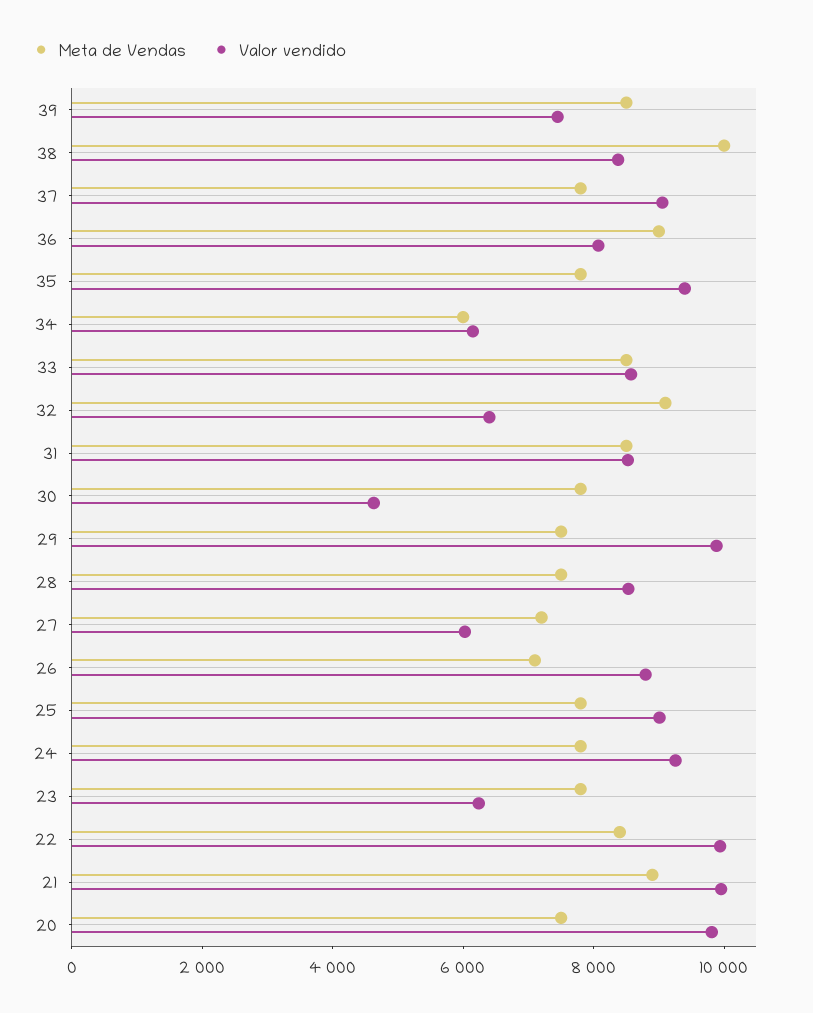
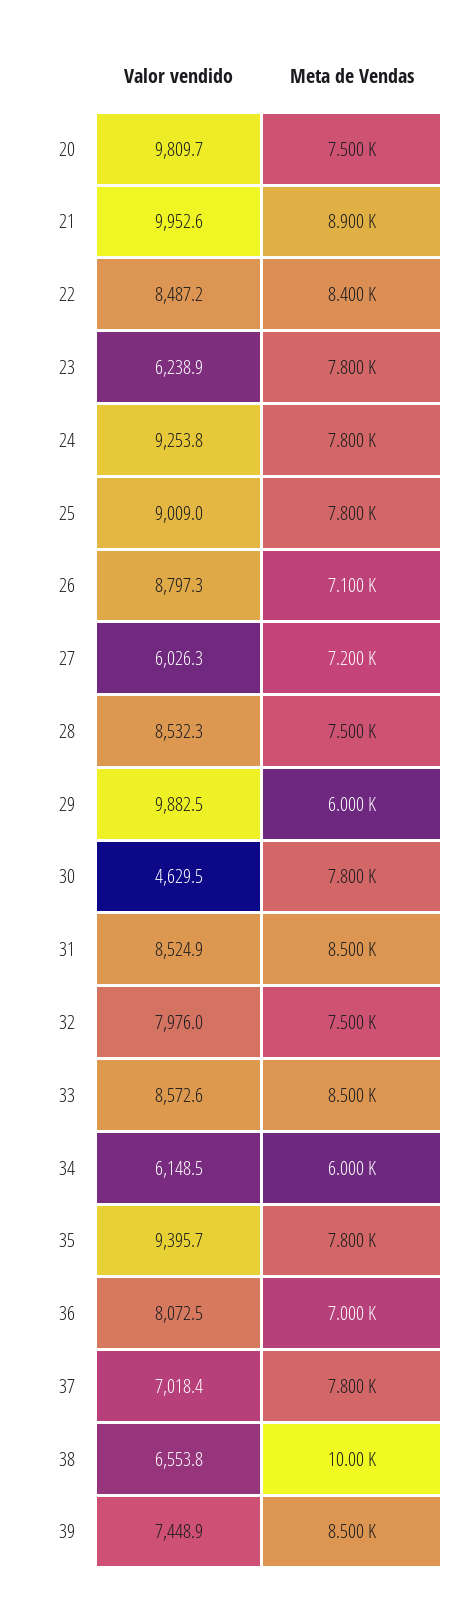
  {
    "Meta de Vendas": {
      "39": 8500,
      "38": 10000,
      "37": 7800,
-     "36": 9000,
+     "36": 7000,
      "35": 7800,
      "34": 6000,
      "33": 8500,
-     "32": 9000,
+     "32": 7500,
      "31": 8500,
      "30": 7800,
-     "29": 7500,
+     "29": 6000,
      "28": 7500,
      "27": 7200,
      "26": 7100,
      "25": 7800,
      "24": 7800,
      "23": 7800,
      "22": 8400,
      "21": 8900,
      "20": 7500
    },
    "Valor vendido": {
      "39": 7448.9,
-     "38": 8500,
+     "38": 6553.8,
-     "37": 9000,
+     "37": 7018.4,
      "36": 8072.5,
      "35": 9395.7,
      "34": 6148.5,
      "33": 8572.6,
-     "32": 6500,
+     "32": 7976,
      "31": 8524.9,
      "30": 4629.5,
      "29": 9882.5,
      "28": 8532.3,
      "27": 6026.3,
      "26": 8797.3,
      "25": 9009,
      "24": 9253.8,
      "23": 6238.9,
-     "22": 10000,
+     "22": 8487.2,
      "21": 9952.6,
      "20": 9809.7
    }
  }

